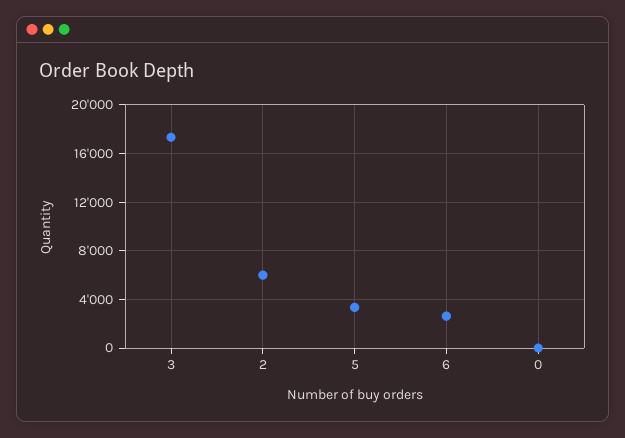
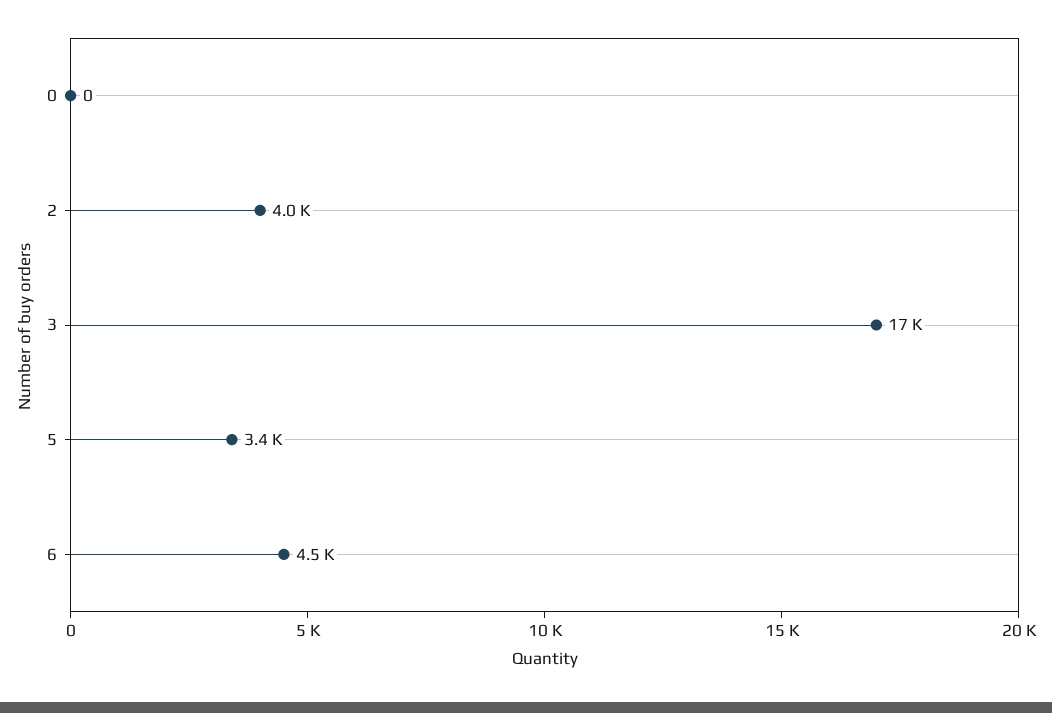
  {
    "3": 17000,
-   "2": 6000,
+   "2": 4000,
    "5": 3400,
-   "6": 2500,
+   "6": 4500,
    "0": 0
  }

